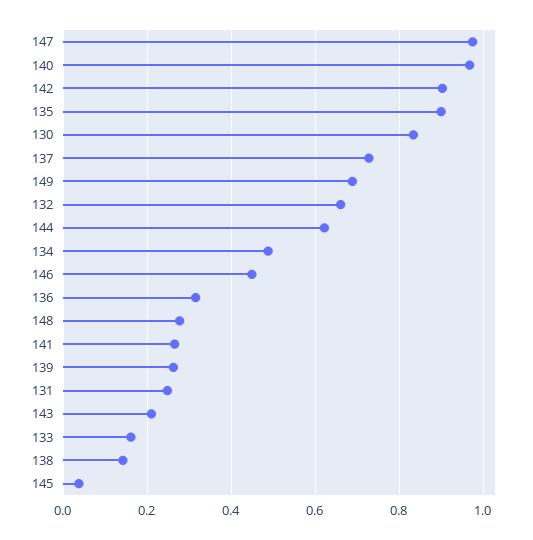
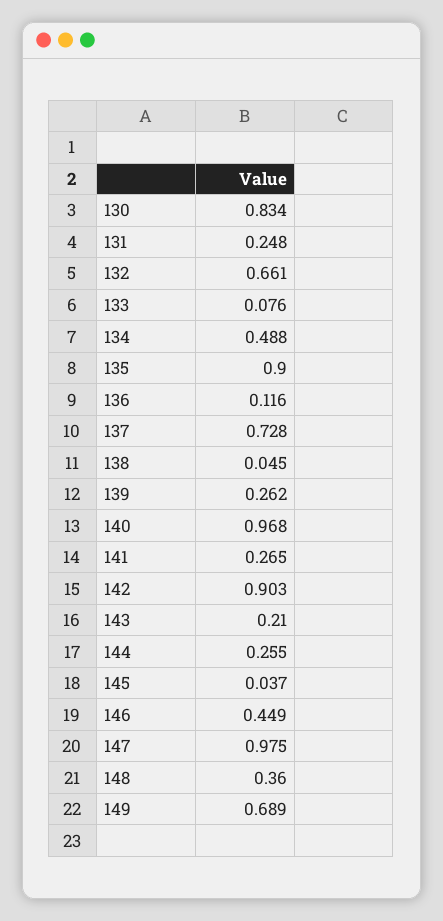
  {
    "147": 0.975,
    "140": 0.968,
    "142": 0.903,
    "135": 0.9,
    "130": 0.834,
    "137": 0.728,
    "149": 0.689,
    "132": 0.661,
-   "144": 0.62,
+   "144": 0.255,
    "134": 0.488,
    "146": 0.449,
-   "136": 0.32,
+   "136": 0.116,
-   "148": 0.28,
+   "148": 0.36,
    "141": 0.265,
    "139": 0.262,
    "131": 0.248,
    "143": 0.21,
-   "133": 0.16,
+   "133": 0.076,
-   "138": 0.14,
+   "138": 0.045,
    "145": 0.037
  }

